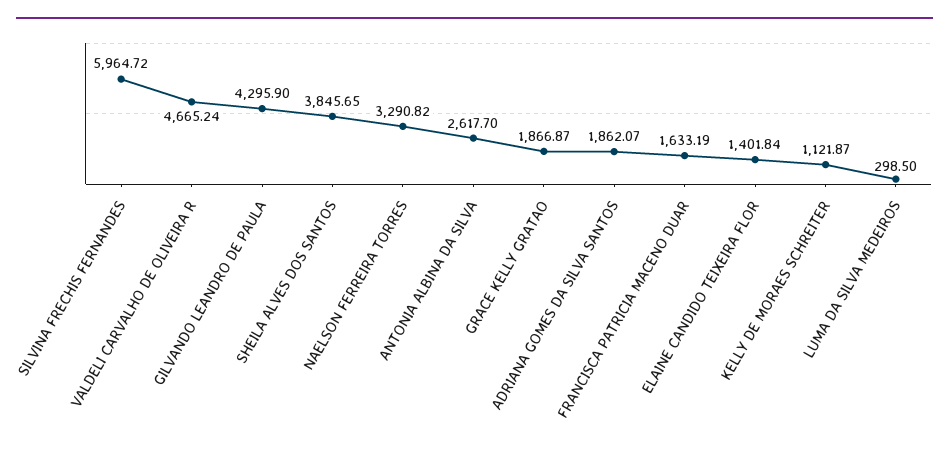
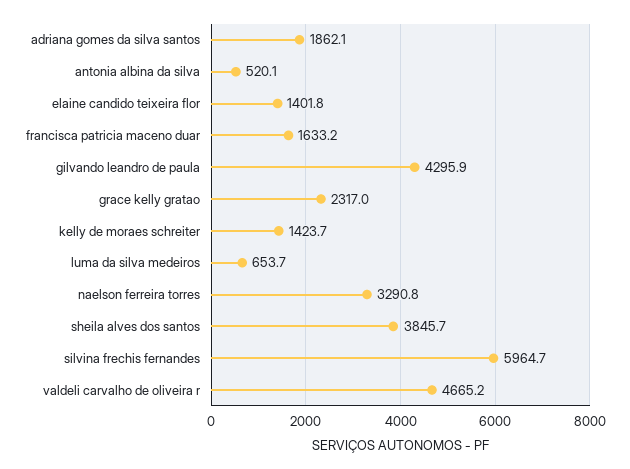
  {
    "SILVINA FRECHIS FERNANDES": 5964.72,
    "VALDELI CARVALHO DE OLIVEIRA R": 4665.24,
    "GILVANDO LEANDRO DE PAULA": 4295.9,
    "SHEILA ALVES DOS SANTOS": 3845.65,
    "NAELSON FERREIRA TORRES": 3290.82,
-   "ANTONIA ALBINA DA SILVA": 2617.7,
+   "ANTONIA ALBINA DA SILVA": 520.1,
-   "GRACE KELLY GRATAO": 1866.87,
+   "GRACE KELLY GRATAO": 2317,
    "ADRIANA GOMES DA SILVA SANTOS": 1862.07,
    "FRANCISCA PATRICIA MACENO DUAR": 1633.19,
    "ELAINE CANDIDO TEIXEIRA FLOR": 1401.84,
-   "KELLY DE MORAES SCHREITER": 1121.87,
+   "KELLY DE MORAES SCHREITER": 1423.7,
-   "LUMA DA SILVA MEDEIROS": 298.5
+   "LUMA DA SILVA MEDEIROS": 653.7
  }

